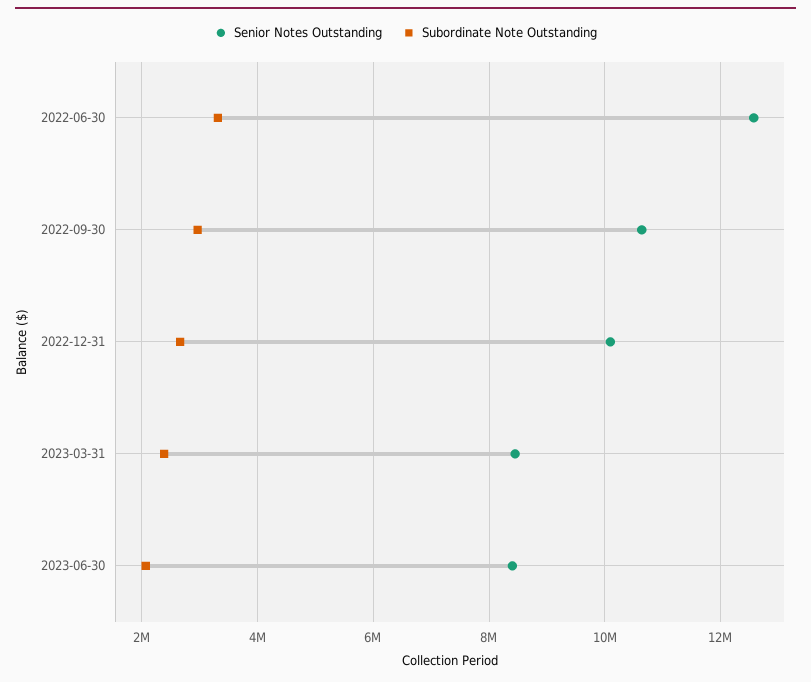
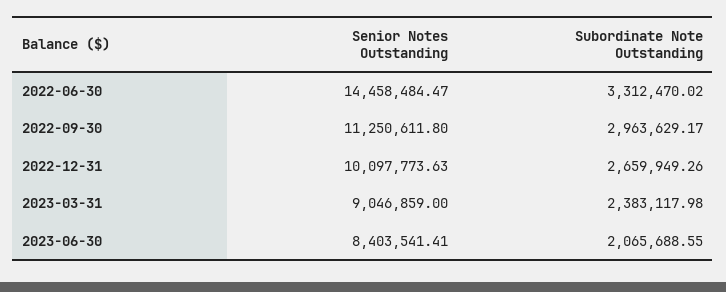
  {
    "Senior Notes Outstanding": {
-     "2022-06-30": 12600000,
+     "2022-06-30": 14458484.47,
-     "2022-09-30": 10600000,
+     "2022-09-30": 11250611.8,
      "2022-12-31": 10097773.63,
-     "2023-03-31": 8400000,
+     "2023-03-31": 9046859,
      "2023-06-30": 8403541.41
    },
    "Subordinate Note Outstanding": {
      "2022-06-30": 3312470.02,
      "2022-09-30": 2963629.17,
      "2022-12-31": 2659949.26,
      "2023-03-31": 2383117.98,
      "2023-06-30": 2065688.55
    }
  }

